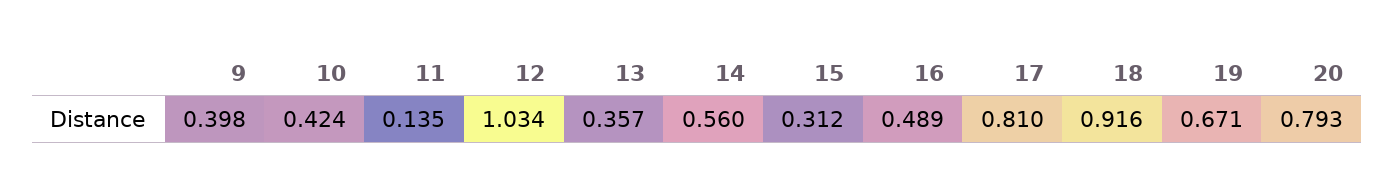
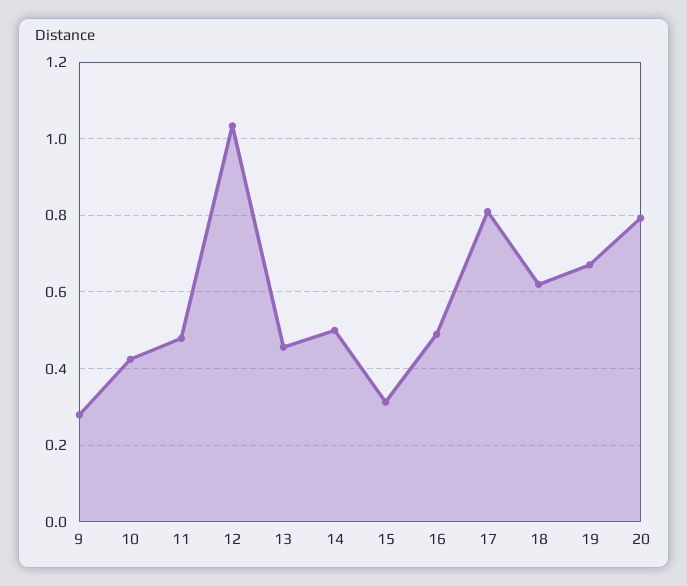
  {
-   "9": 0.398,
+   "9": 0.28,
    "10": 0.424,
-   "11": 0.135,
+   "11": 0.48,
    "12": 1.034,
-   "13": 0.357,
+   "13": 0.46,
-   "14": 0.56,
+   "14": 0.5,
    "15": 0.312,
    "16": 0.489,
    "17": 0.81,
-   "18": 0.916,
+   "18": 0.62,
    "19": 0.671,
    "20": 0.793
  }

